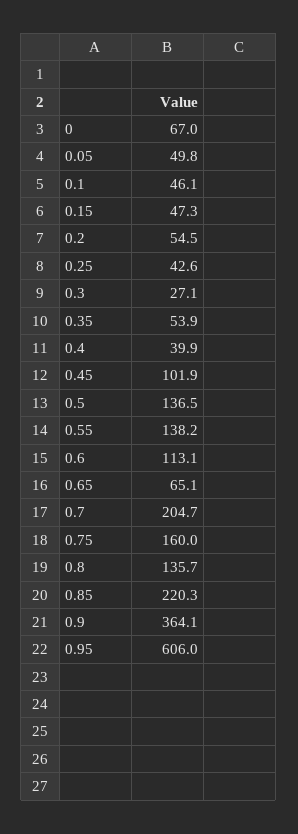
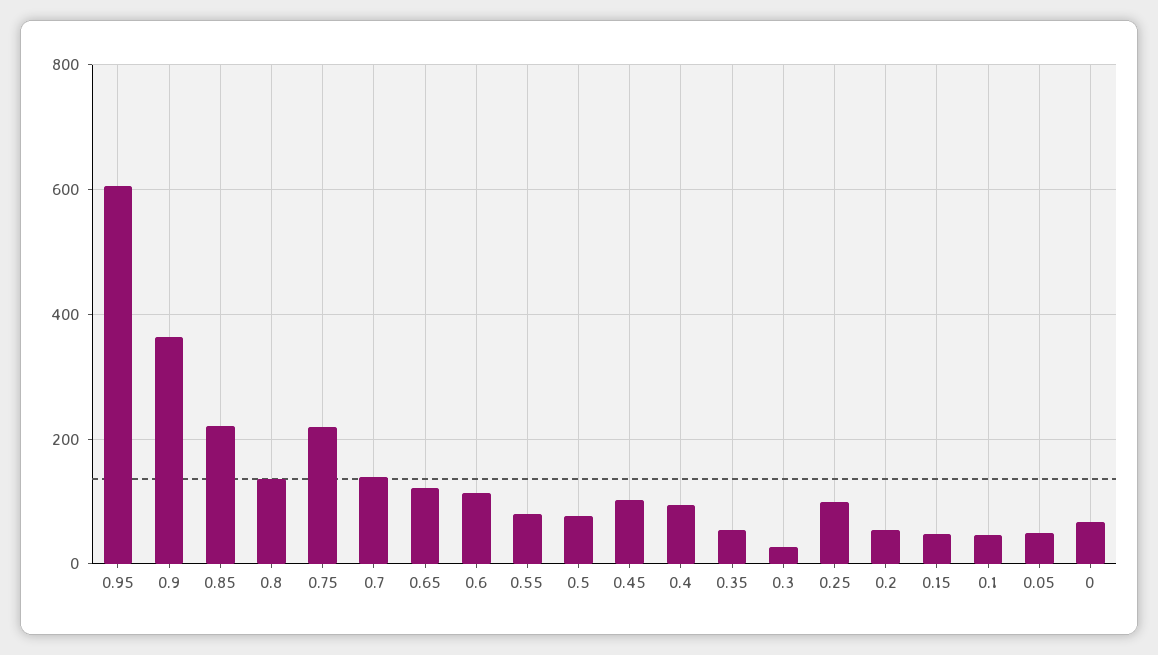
  {
    "0": 67,
    "0.05": 49.8,
    "0.1": 46.1,
    "0.15": 47.3,
    "0.2": 54.5,
-   "0.25": 42.6,
+   "0.25": 100,
    "0.3": 27.1,
    "0.35": 53.9,
-   "0.4": 39.9,
+   "0.4": 100,
    "0.45": 101.9,
-   "0.5": 136.5,
+   "0.5": 80,
-   "0.55": 138.2,
+   "0.55": 80,
    "0.6": 113.1,
-   "0.65": 65.1,
+   "0.65": 120,
-   "0.7": 204.7,
+   "0.7": 140,
-   "0.75": 160,
+   "0.75": 220,
    "0.8": 135.7,
    "0.85": 220.3,
    "0.9": 364.1,
    "0.95": 606
  }

